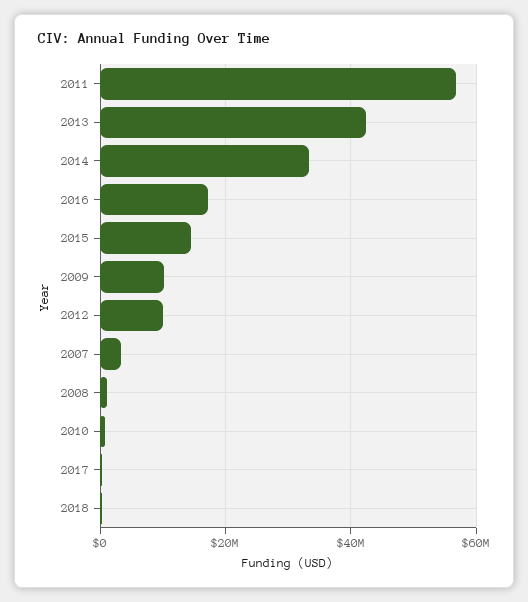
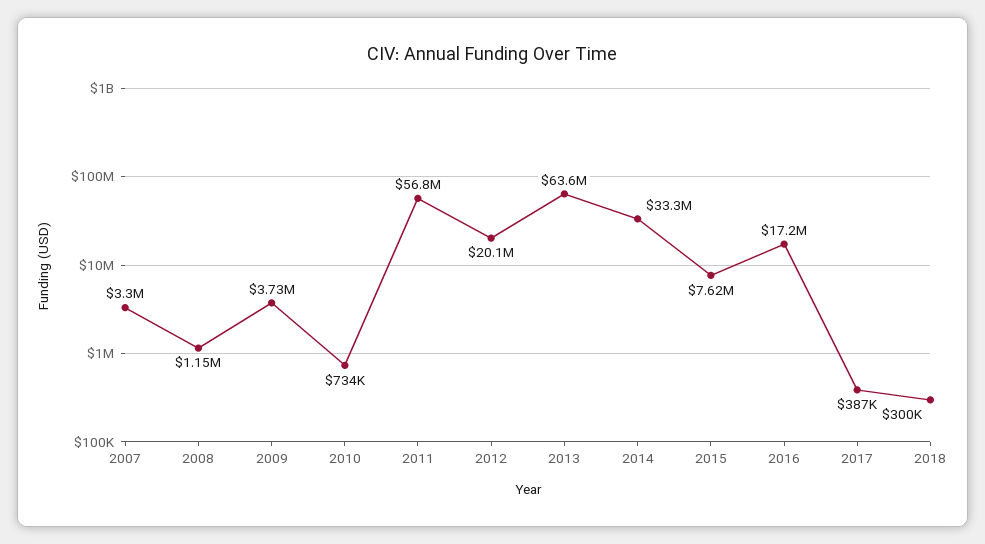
  {
    "2011": 56800000,
-   "2013": 42000000,
+   "2013": 63600000,
    "2014": 33300000,
    "2016": 17200000,
-   "2015": 14000000,
+   "2015": 7620000,
-   "2009": 10000000,
+   "2009": 3730000,
-   "2012": 10000000,
+   "2012": 20100000,
    "2007": 3300000,
    "2008": 1150000,
    "2010": 734000,
    "2017": 387000,
    "2018": 300000
  }

